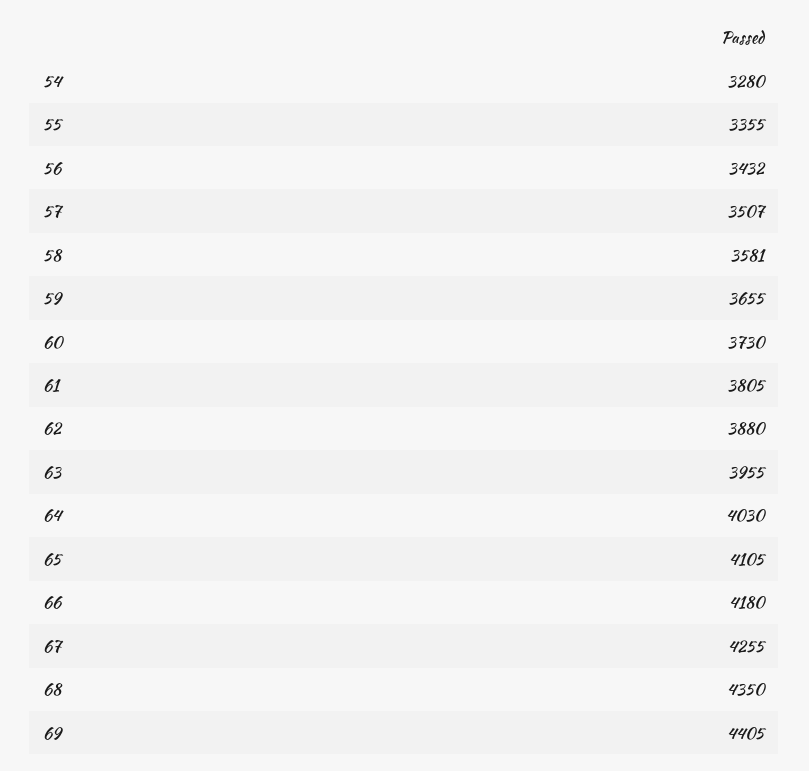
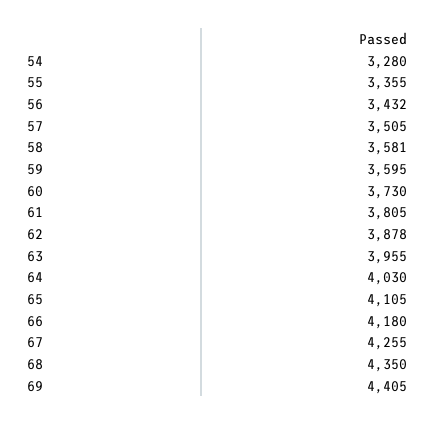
  {
    "54": 3280,
    "55": 3355,
    "56": 3432,
-   "57": 3507,
+   "57": 3505,
    "58": 3581,
-   "59": 3655,
+   "59": 3595,
    "60": 3730,
    "61": 3805,
-   "62": 3880,
+   "62": 3878,
    "63": 3955,
    "64": 4030,
    "65": 4105,
    "66": 4180,
    "67": 4255,
    "68": 4350,
    "69": 4405
  }

